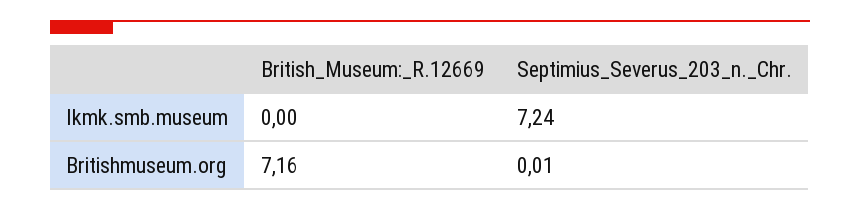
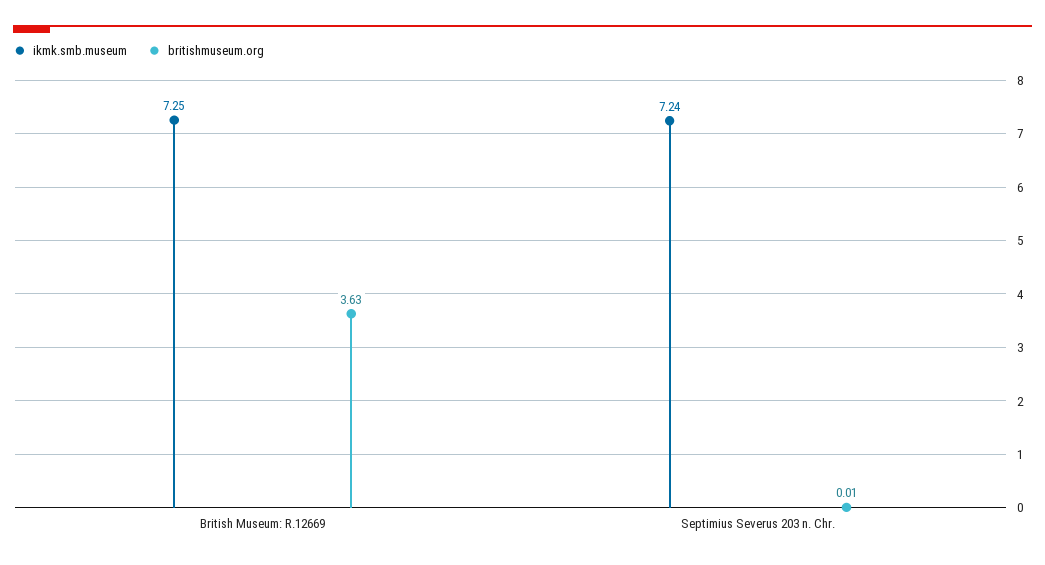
  {
    "Ikmk.smb.museum": {
-     "British_Museum:_R.12669": 0,
+     "British_Museum:_R.12669": 7.25,
      "Septimius_Severus_203_n._Chr.": 7.24
    },
    "Britishmuseum.org": {
-     "British_Museum:_R.12669": 7.16,
+     "British_Museum:_R.12669": 3.63,
      "Septimius_Severus_203_n._Chr.": 0.01
    }
  }

